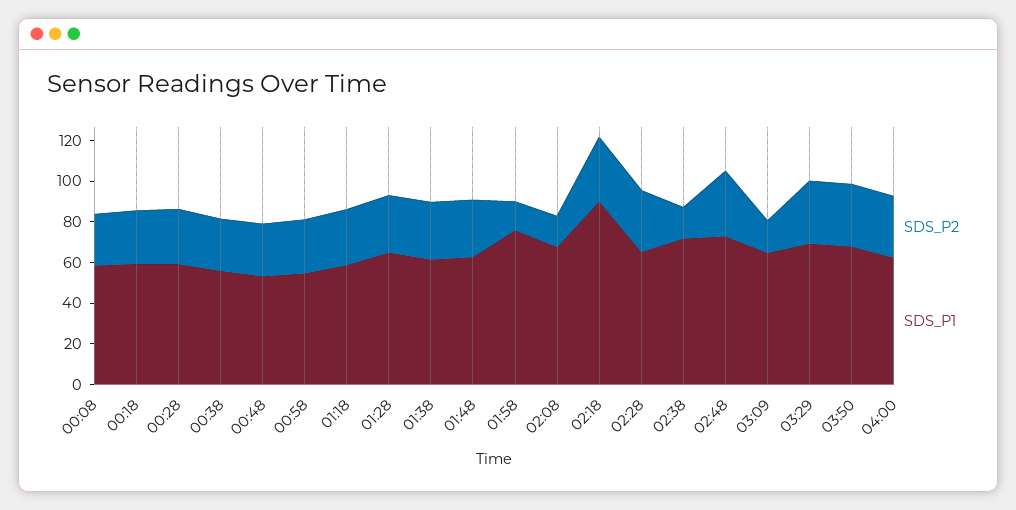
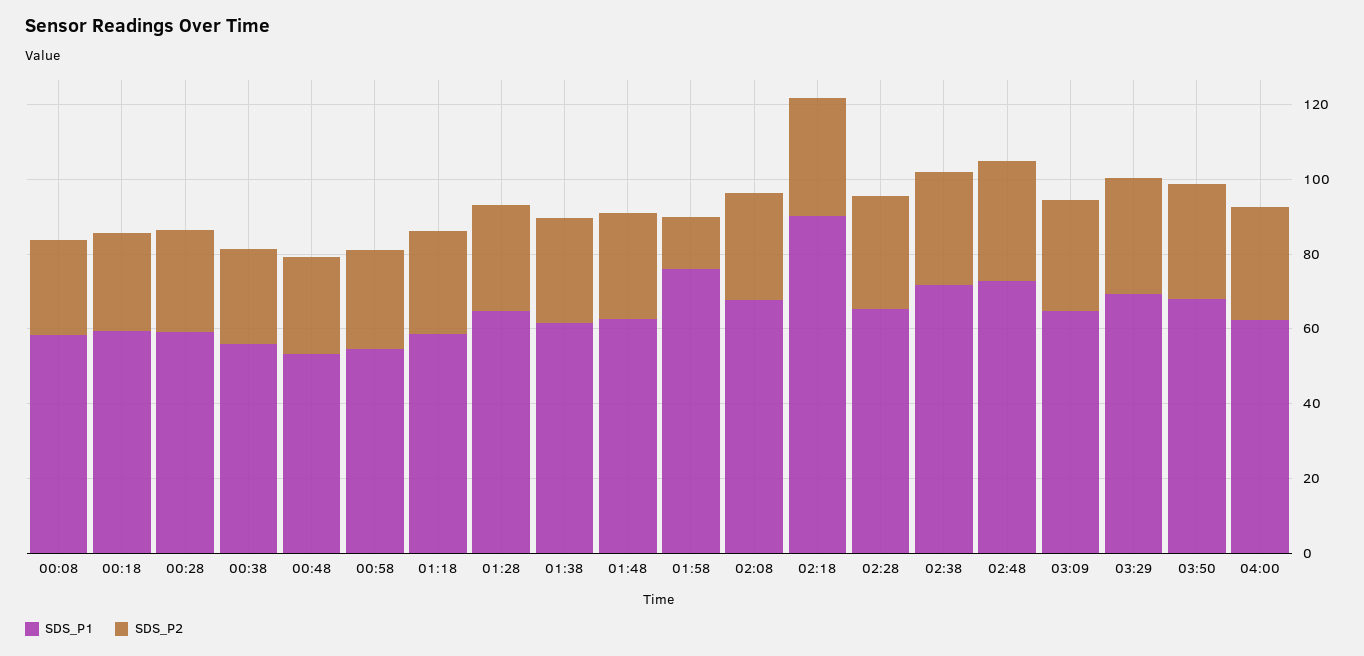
  {
    "SDS_P2": {
      "00:08": 25,
      "00:18": 25,
      "00:28": 25,
      "00:38": 25,
      "00:48": 25,
      "00:58": 25,
      "01:18": 30,
      "01:28": 30,
      "01:38": 30,
      "01:48": 30,
      "01:58": 15,
-     "02:08": 15,
+     "02:08": 30,
      "02:18": 30,
      "02:28": 30,
-     "02:38": 15,
+     "02:38": 30,
      "02:48": 30,
-     "03:09": 15,
+     "03:09": 30,
      "03:29": 30,
      "03:50": 30,
      "04:00": 30
    },
    "SDS_P1": {
      "00:08": 60,
      "00:18": 60,
      "00:28": 60,
      "00:38": 55,
      "00:48": 55,
      "00:58": 55,
      "01:18": 60,
      "01:28": 65,
      "01:38": 60,
      "01:48": 65,
      "01:58": 75,
      "02:08": 70,
      "02:18": 90,
      "02:28": 65,
      "02:38": 70,
      "02:48": 75,
      "03:09": 65,
      "03:29": 70,
      "03:50": 70,
      "04:00": 60
    }
  }

